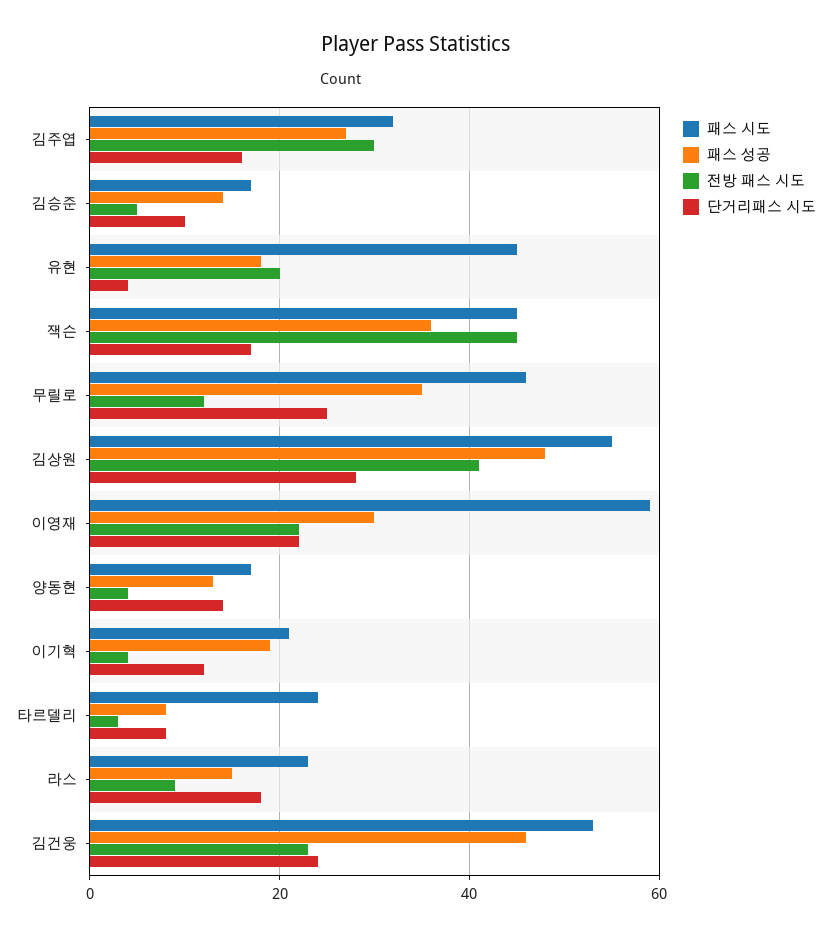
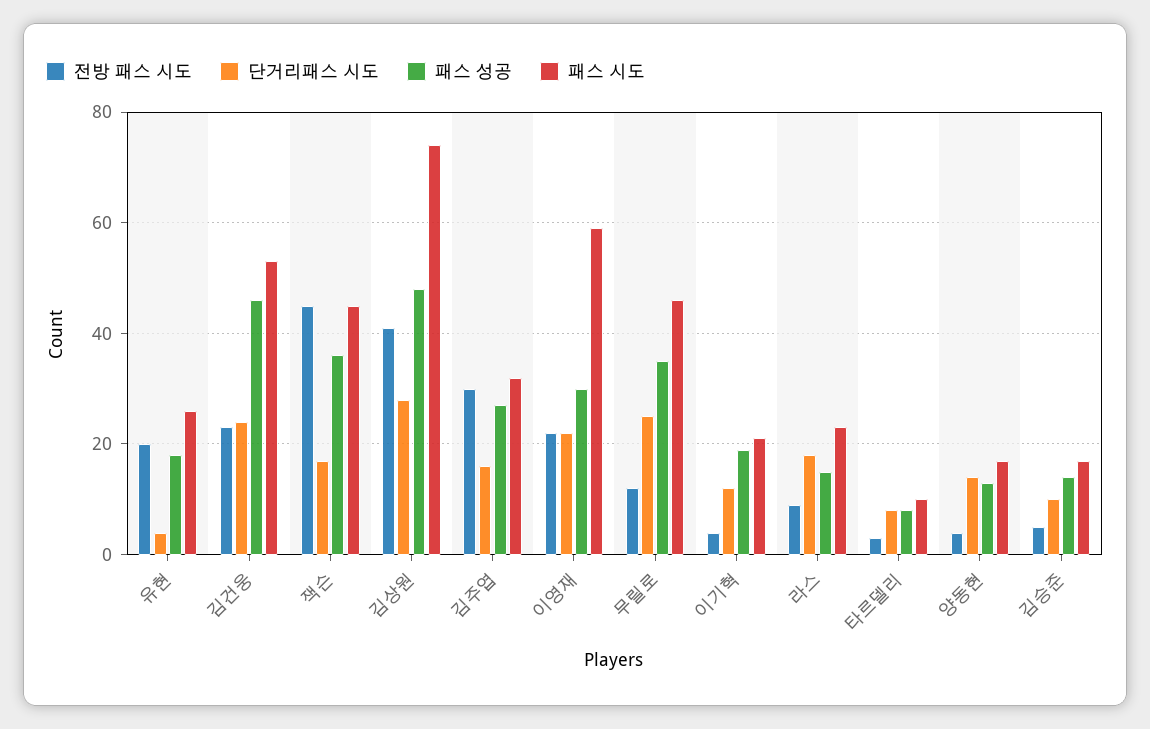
  {
    "패스 시도": {
      "김주엽": 30,
      "김승준": 15,
-     "유현": 45,
+     "유현": 25,
      "잭슨": 45,
      "무릴로": 45,
-     "김상원": 55,
+     "김상원": 75,
      "이영재": 60,
      "양동현": 15,
      "이기혁": 20,
-     "타르델리": 25,
+     "타르델리": 10,
      "라스": 25,
      "김건웅": 55
    },
    "패스 성공": {
      "김주엽": 25,
      "김승준": 15,
      "유현": 20,
      "잭슨": 35,
      "무릴로": 35,
      "김상원": 50,
      "이영재": 30,
      "양동현": 15,
      "이기혁": 20,
      "타르델리": 10,
      "라스": 15,
      "김건웅": 45
    },
    "전방 패스 시도": {
      "김주엽": 30,
      "김승준": 5,
      "유현": 20,
      "잭슨": 45,
      "무릴로": 10,
      "김상원": 40,
      "이영재": 20,
      "양동현": 5,
      "이기혁": 5,
      "타르델리": 5,
      "라스": 10,
      "김건웅": 25
    },
    "단거리패스 시도": {
      "김주엽": 15,
      "김승준": 10,
      "유현": 5,
      "잭슨": 15,
      "무릴로": 25,
      "김상원": 30,
      "이영재": 20,
      "양동현": 15,
      "이기혁": 10,
      "타르델리": 10,
      "라스": 20,
      "김건웅": 25
    }
  }

